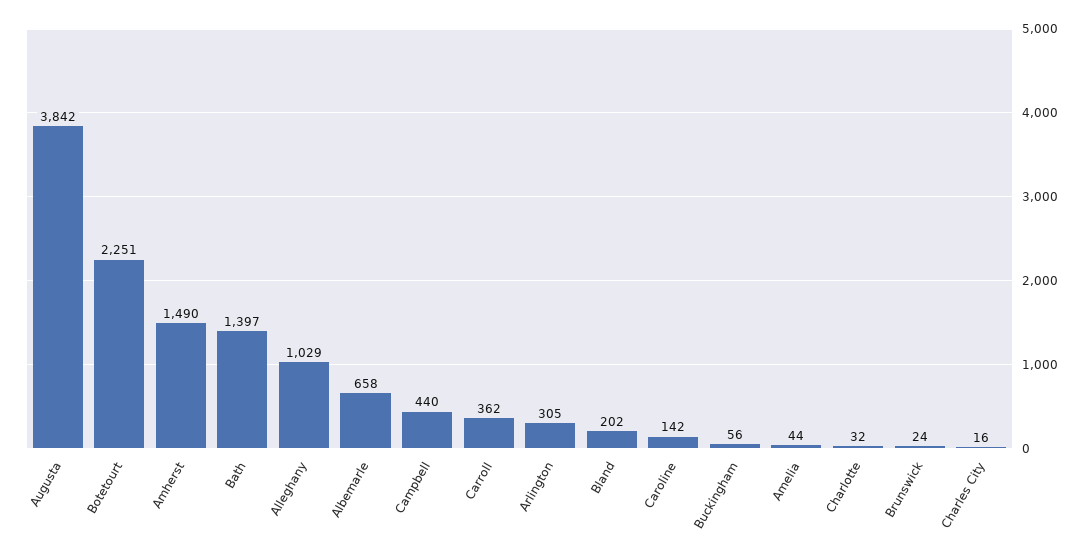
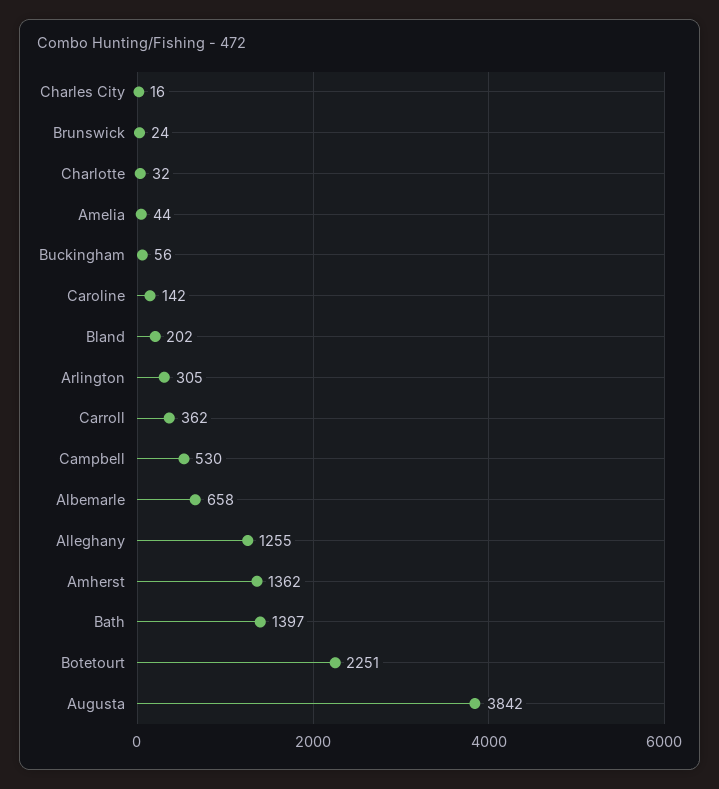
  {
    "Augusta": 3842,
    "Botetourt": 2251,
-   "Amherst": 1490,
+   "Amherst": 1362,
    "Bath": 1397,
-   "Alleghany": 1029,
+   "Alleghany": 1255,
    "Albemarle": 658,
-   "Campbell": 440,
+   "Campbell": 530,
    "Carroll": 362,
    "Arlington": 305,
    "Bland": 202,
    "Caroline": 142,
    "Buckingham": 56,
    "Amelia": 44,
    "Charlotte": 32,
    "Brunswick": 24,
    "Charles City": 16
  }

